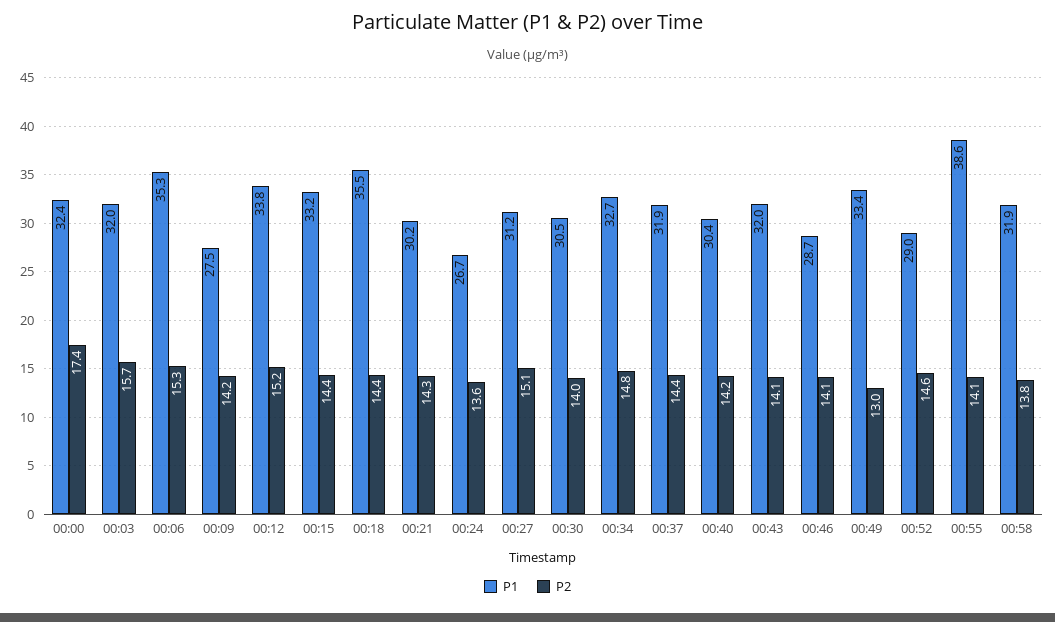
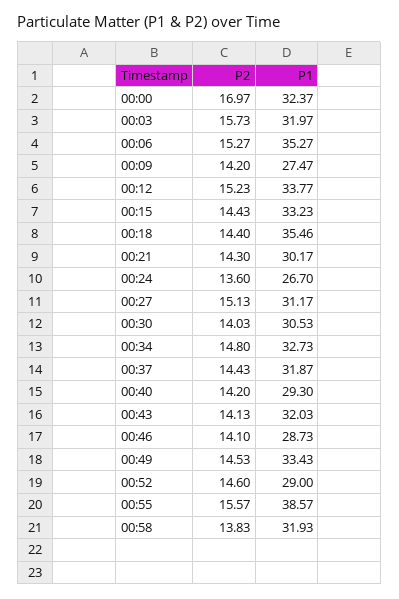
  {
    "P1": {
      "00:00": 32.37,
      "00:03": 31.97,
      "00:06": 35.27,
      "00:09": 27.47,
      "00:12": 33.77,
      "00:15": 33.23,
      "00:18": 35.46,
      "00:21": 30.17,
      "00:24": 26.7,
      "00:27": 31.17,
      "00:30": 30.53,
      "00:34": 32.73,
      "00:37": 31.87,
-     "00:40": 30.4,
+     "00:40": 29.3,
      "00:43": 32.03,
      "00:46": 28.73,
      "00:49": 33.43,
      "00:52": 29,
      "00:55": 38.57,
      "00:58": 31.93
    },
    "P2": {
-     "00:00": 17.4,
+     "00:00": 16.97,
      "00:03": 15.73,
      "00:06": 15.27,
      "00:09": 14.2,
      "00:12": 15.23,
      "00:15": 14.43,
      "00:18": 14.4,
      "00:21": 14.3,
      "00:24": 13.6,
      "00:27": 15.13,
      "00:30": 14.03,
      "00:34": 14.8,
      "00:37": 14.43,
      "00:40": 14.2,
      "00:43": 14.13,
      "00:46": 14.1,
-     "00:49": 13,
+     "00:49": 14.53,
      "00:52": 14.6,
-     "00:55": 14.1,
+     "00:55": 15.57,
      "00:58": 13.83
    }
  }

